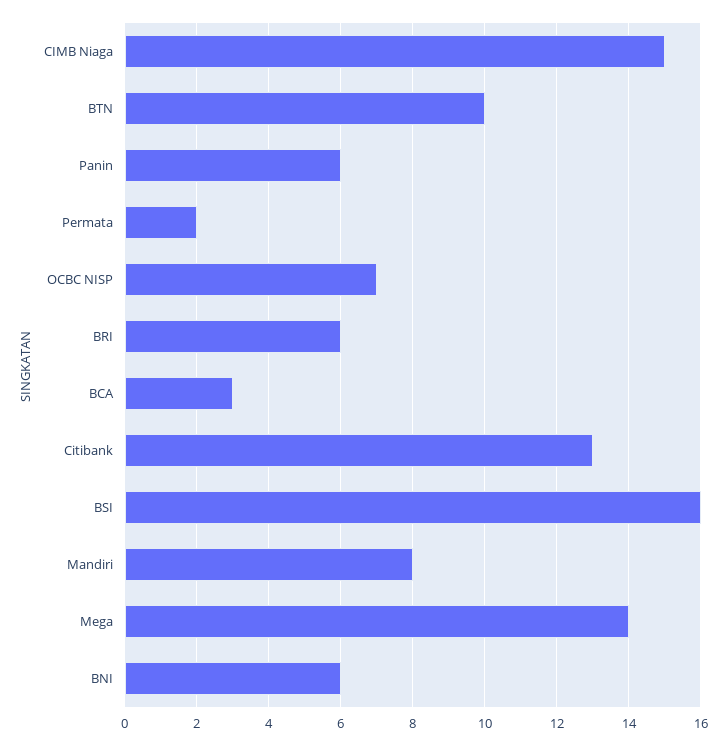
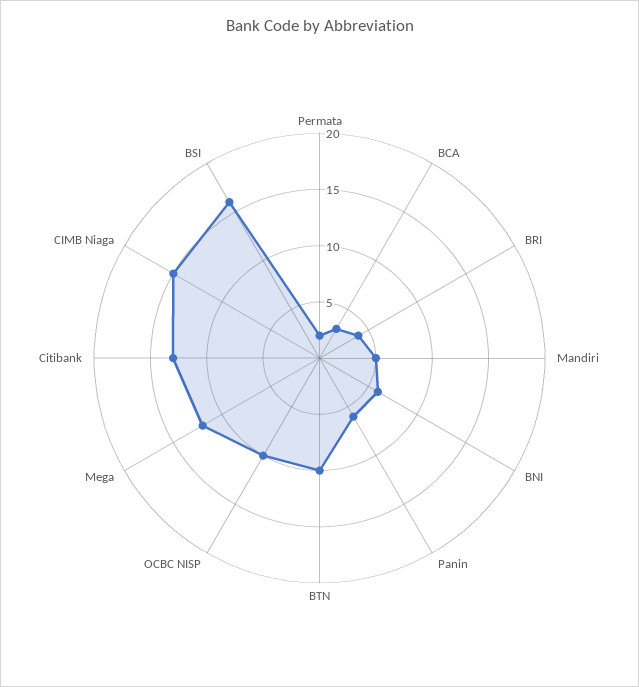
  {
    "CIMB Niaga": 15,
    "BTN": 10,
    "Panin": 6,
    "Permata": 2,
-   "OCBC NISP": 7,
+   "OCBC NISP": 10,
-   "BRI": 6,
+   "BRI": 4,
    "BCA": 3,
    "Citibank": 13,
    "BSI": 16,
-   "Mandiri": 8,
+   "Mandiri": 5,
-   "Mega": 14,
+   "Mega": 12,
    "BNI": 6
  }

